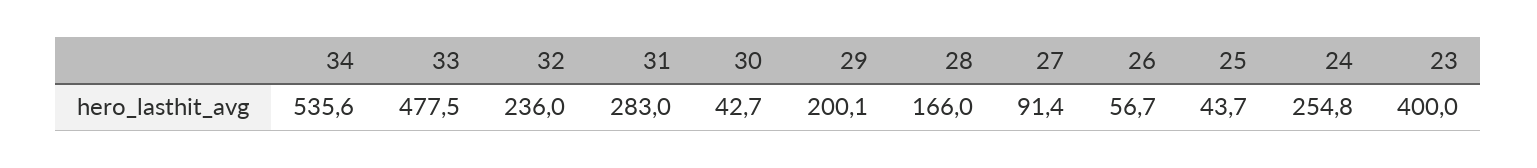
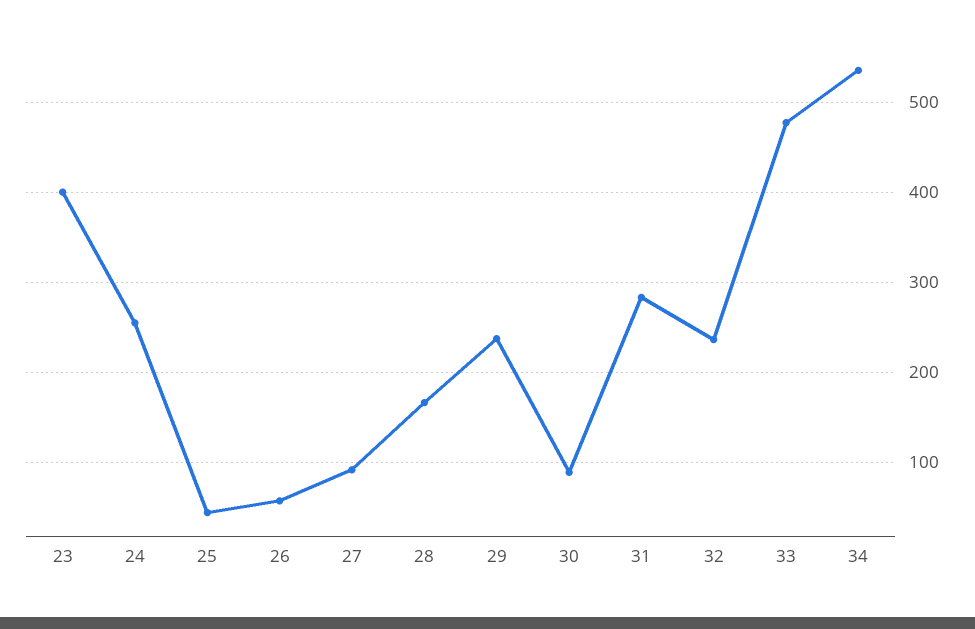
  {
    "34": 535.6,
    "33": 477.5,
    "32": 236,
    "31": 283,
-   "30": 42.7,
+   "30": 90,
-   "29": 200.1,
+   "29": 240,
    "28": 166,
    "27": 91.4,
    "26": 56.7,
    "25": 43.7,
    "24": 254.8,
    "23": 400
  }

